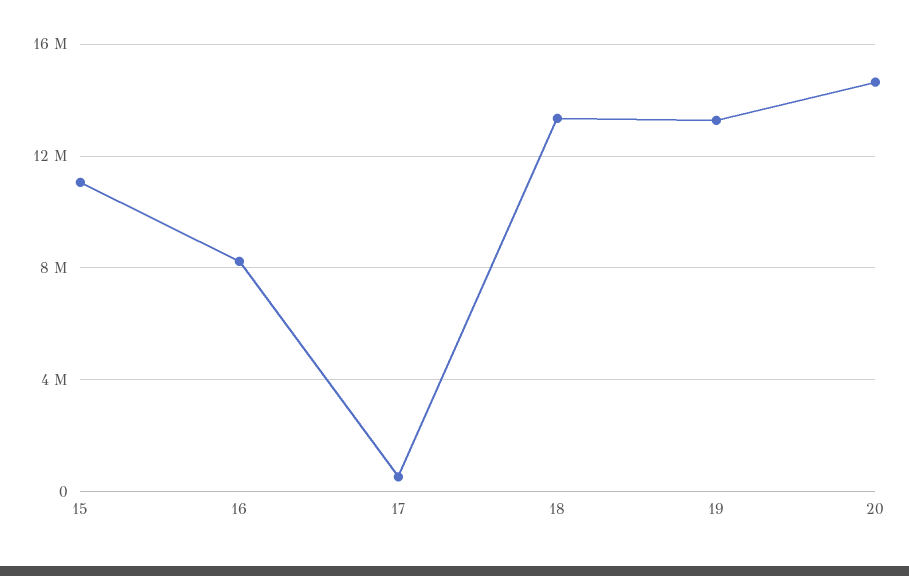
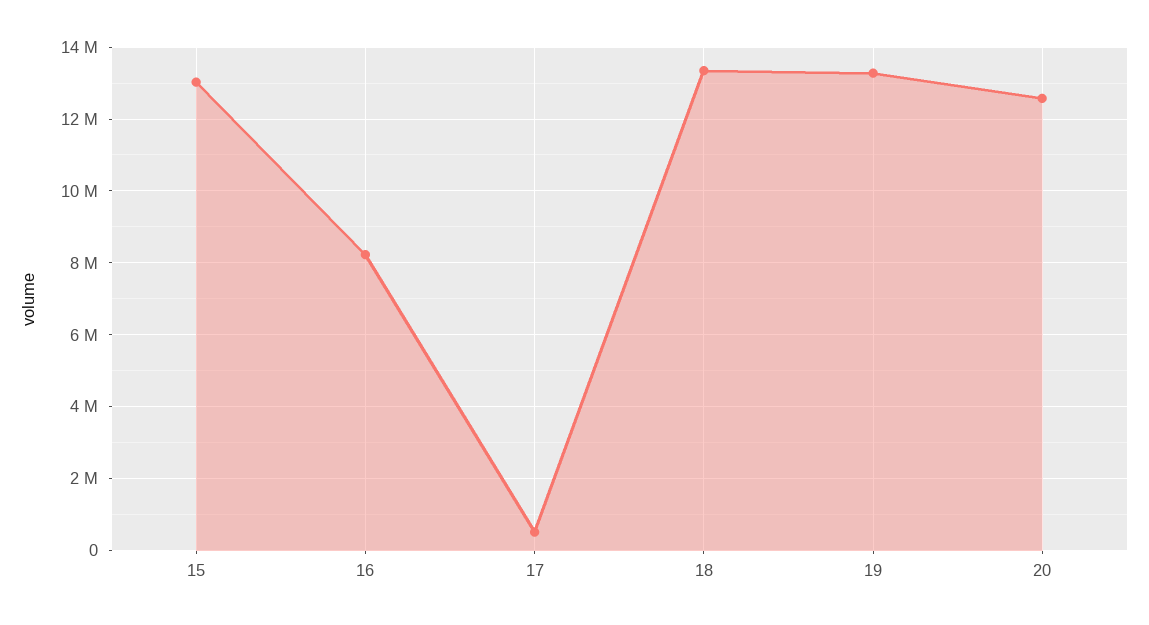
  {
-   "15": 11000000,
+   "15": 13000000,
    "16": 8200000,
    "17": 600000,
    "18": 13400000,
    "19": 13200000,
-   "20": 14500000
+   "20": 12600000
  }

